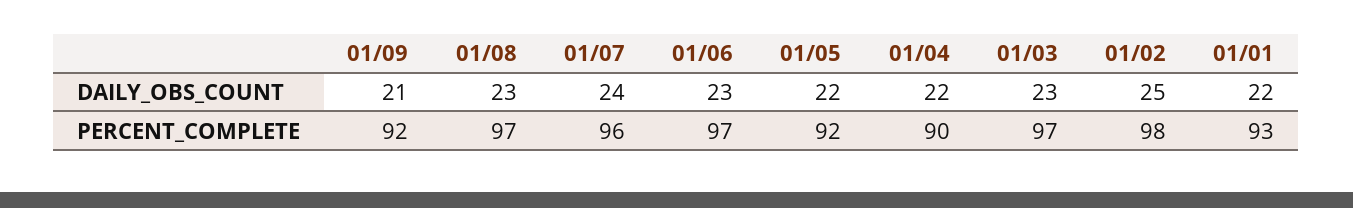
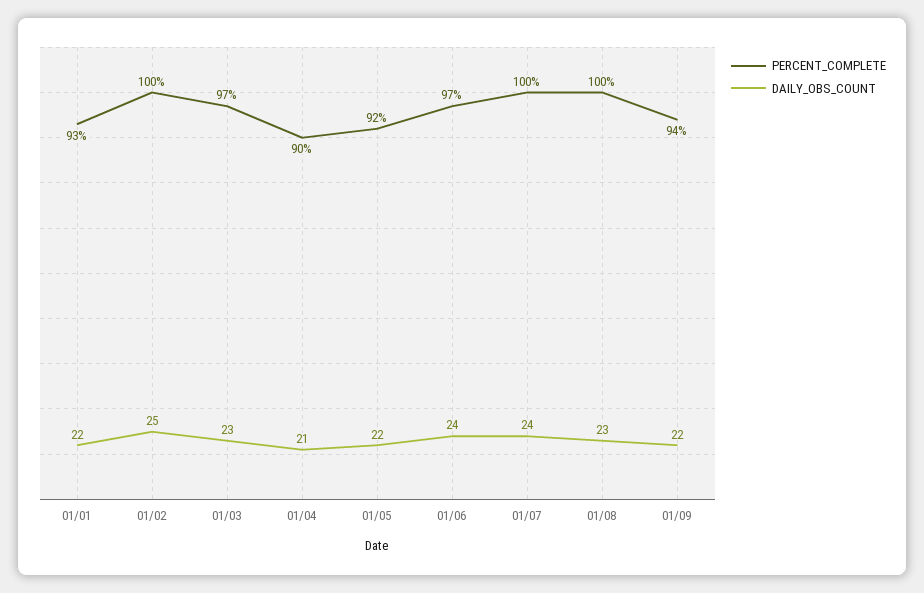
  {
    "DAILY_OBS_COUNT": {
-     "01/09": 21,
+     "01/09": 22,
      "01/08": 23,
      "01/07": 24,
-     "01/06": 23,
+     "01/06": 24,
      "01/05": 22,
-     "01/04": 22,
+     "01/04": 21,
      "01/03": 23,
      "01/02": 25,
      "01/01": 22
    },
    "PERCENT_COMPLETE": {
-     "01/09": 92,
+     "01/09": 94,
-     "01/08": 97,
+     "01/08": 100,
-     "01/07": 96,
+     "01/07": 100,
      "01/06": 97,
      "01/05": 92,
      "01/04": 90,
      "01/03": 97,
-     "01/02": 98,
+     "01/02": 100,
      "01/01": 93
    }
  }

